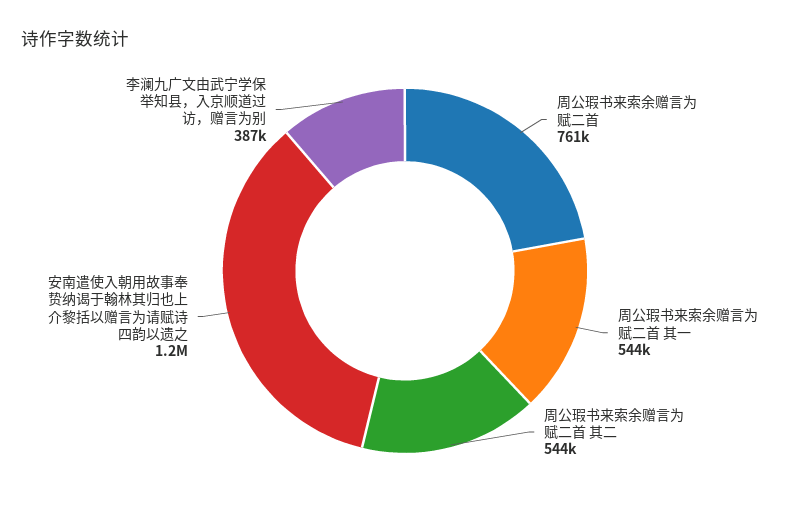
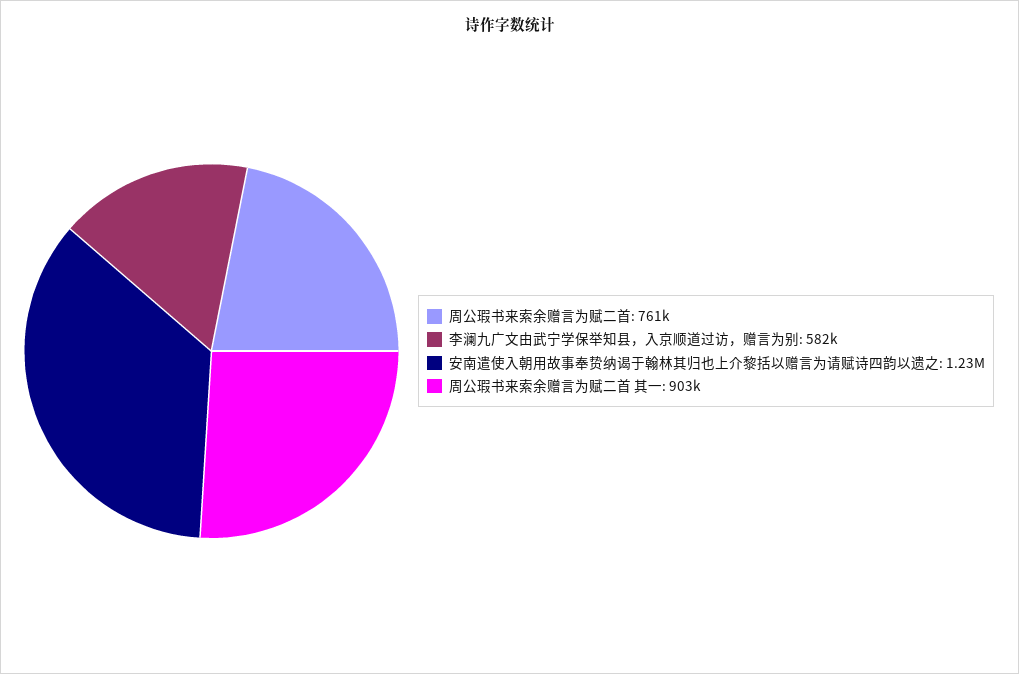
  {
    "周公瑕书来索余赠言为赋二首": 761000,
-   "周公瑕书来索余赠言为赋二首 其一": 544000,
+   "周公瑕书来索余赠言为赋二首 其一": 903000,
-   "周公瑕书来索余赠言为赋二首 其二": 544000,
    "安南遣使入朝用故事奉贽纳谒于翰林其归也上介黎括以赠言为请赋诗四韵以遗之": 1230000,
-   "李澜九广文由武宁学保举知县，入京顺道过访，赠言为别": 387000
+   "李澜九广文由武宁学保举知县，入京顺道过访，赠言为别": 582000
  }

